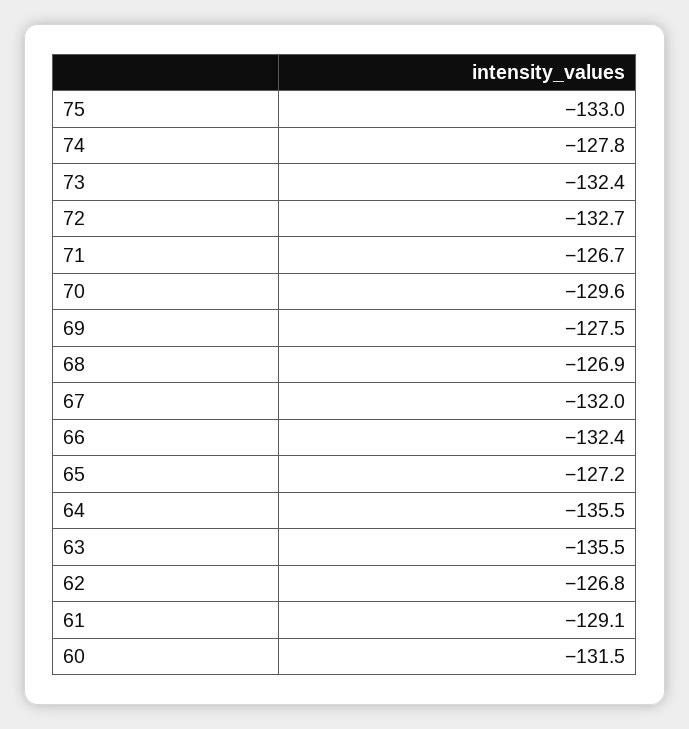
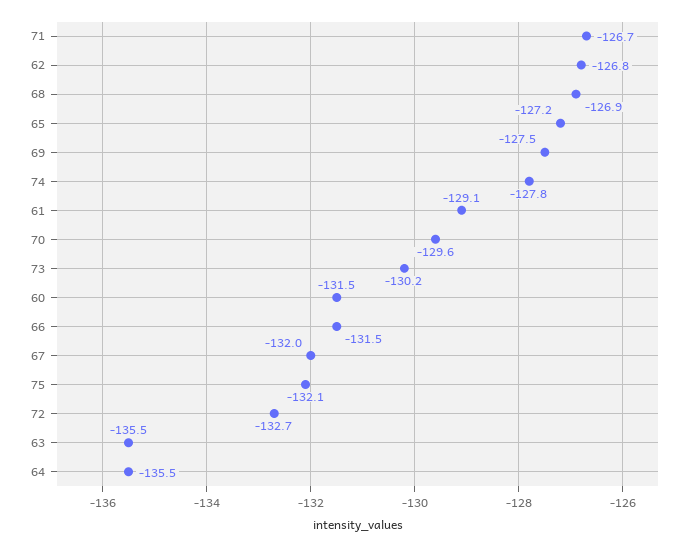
  {
-   "75": -133,
+   "75": -132.1,
    "74": -127.8,
-   "73": -132.4,
+   "73": -130.2,
    "72": -132.7,
    "71": -126.7,
    "70": -129.6,
    "69": -127.5,
    "68": -126.9,
    "67": -132,
-   "66": -132.4,
+   "66": -131.5,
    "65": -127.2,
    "64": -135.5,
    "63": -135.5,
    "62": -126.8,
    "61": -129.1,
    "60": -131.5
  }

